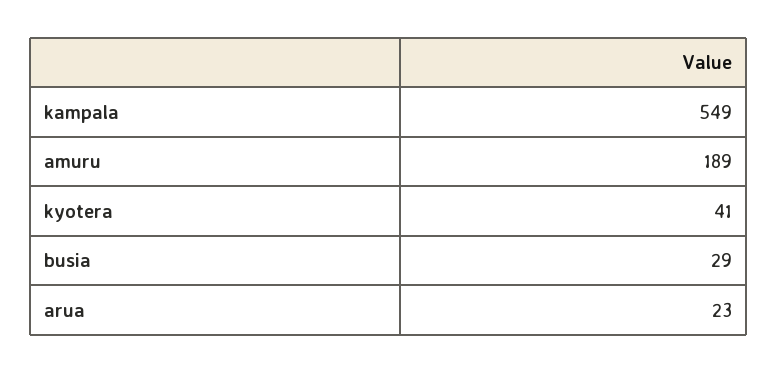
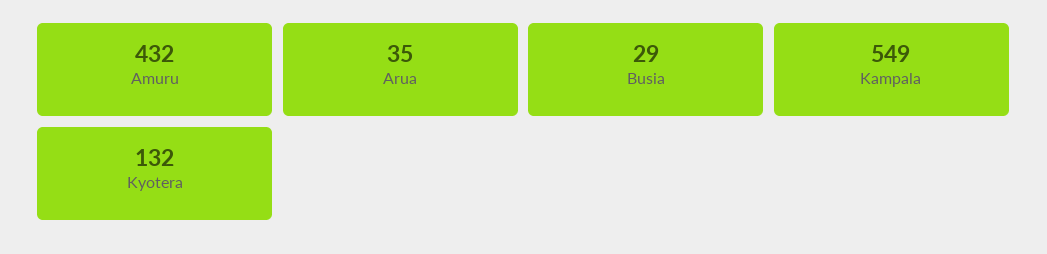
  {
    "kampala": 549,
-   "amuru": 189,
+   "amuru": 432,
-   "kyotera": 41,
+   "kyotera": 132,
    "busia": 29,
-   "arua": 23
+   "arua": 35
  }

